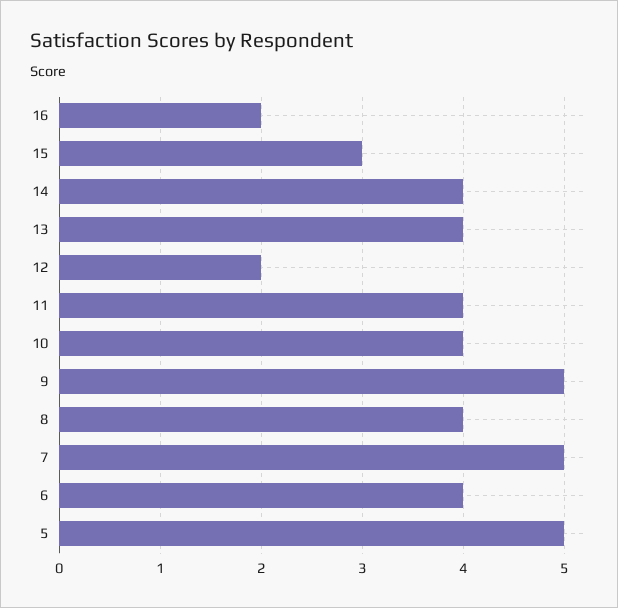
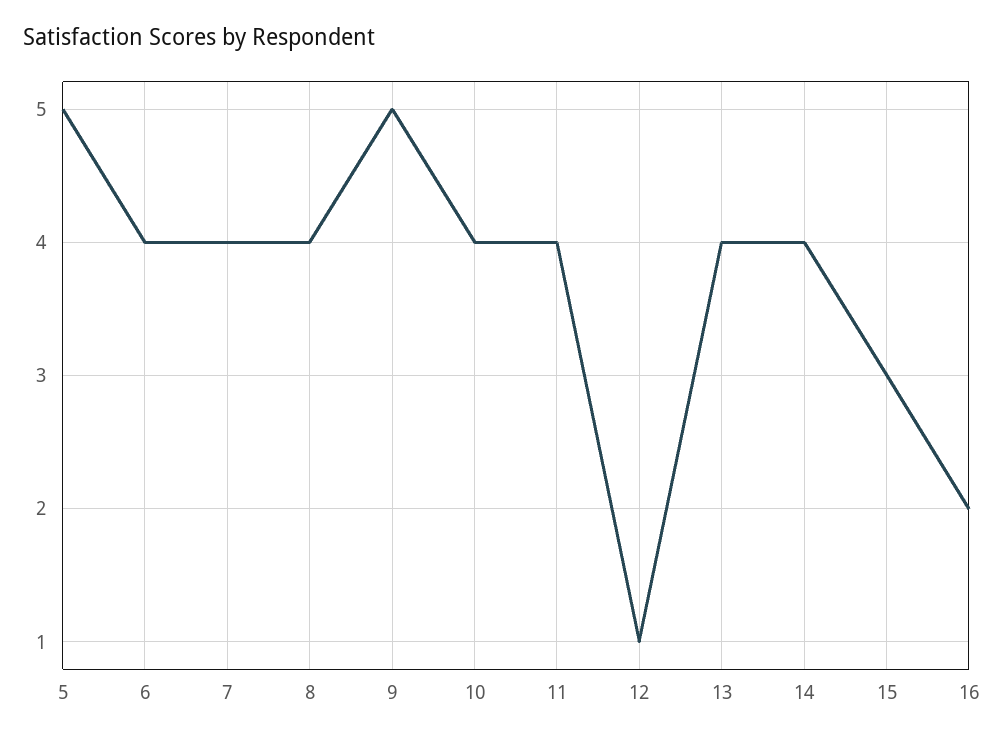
  {
    "16": 2,
    "15": 3,
    "14": 4,
    "13": 4,
-   "12": 2,
+   "12": 1,
    "11": 4,
    "10": 4,
    "9": 5,
    "8": 4,
-   "7": 5,
+   "7": 4,
    "6": 4,
    "5": 5
  }

